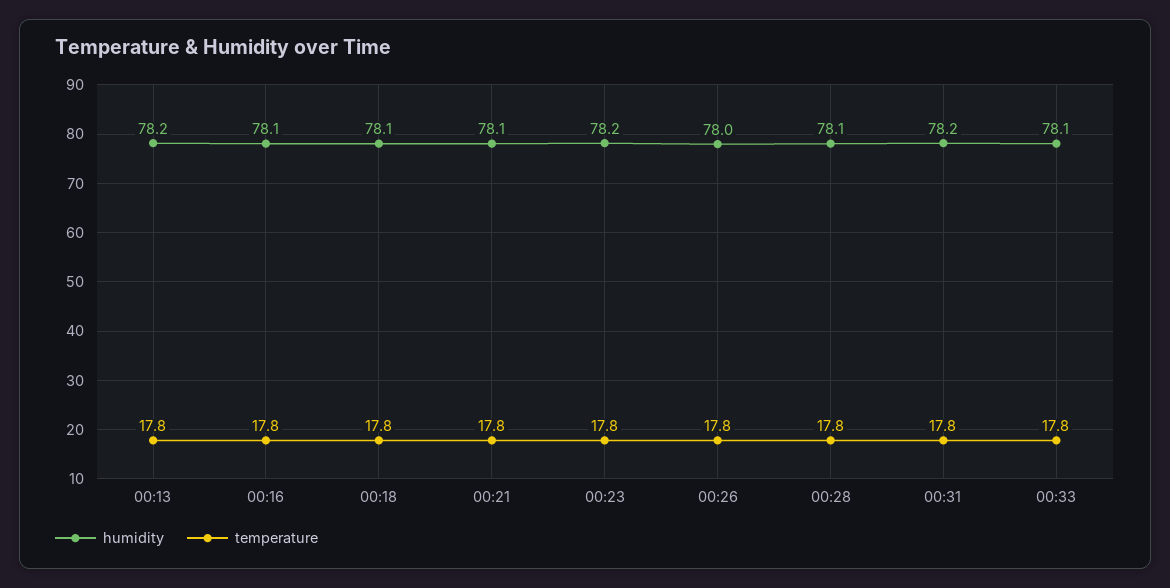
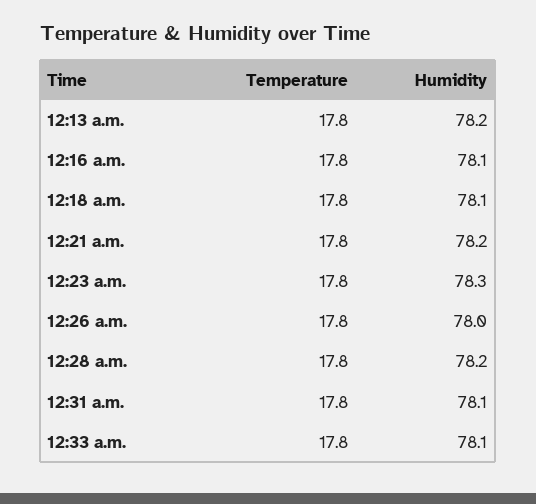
  {
    "humidity": {
      "00:13": 78.2,
      "00:16": 78.1,
      "00:18": 78.1,
-     "00:21": 78.1,
+     "00:21": 78.2,
-     "00:23": 78.2,
+     "00:23": 78.3,
      "00:26": 78,
-     "00:28": 78.1,
+     "00:28": 78.2,
-     "00:31": 78.2,
+     "00:31": 78.1,
      "00:33": 78.1
    },
    "temperature": {
      "00:13": 17.8,
      "00:16": 17.8,
      "00:18": 17.8,
      "00:21": 17.8,
      "00:23": 17.8,
      "00:26": 17.8,
      "00:28": 17.8,
      "00:31": 17.8,
      "00:33": 17.8
    }
  }

